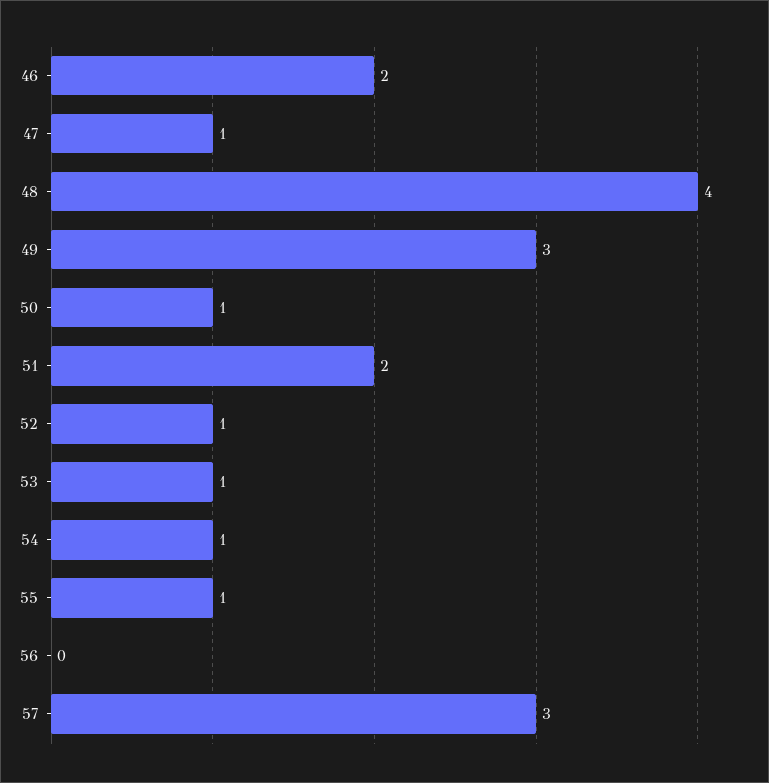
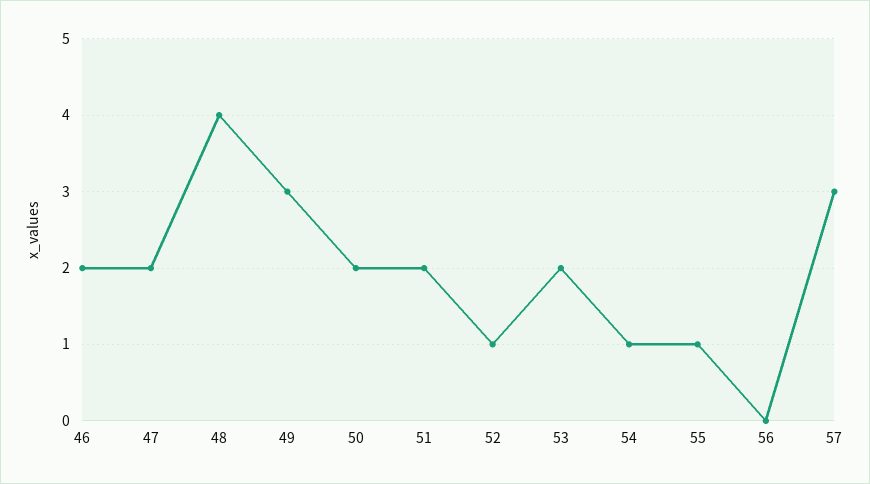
  {
    "46": 2,
-   "47": 1,
+   "47": 2,
    "48": 4,
    "49": 3,
-   "50": 1,
+   "50": 2,
    "51": 2,
    "52": 1,
-   "53": 1,
+   "53": 2,
    "54": 1,
    "55": 1,
    "56": 0,
    "57": 3
  }

